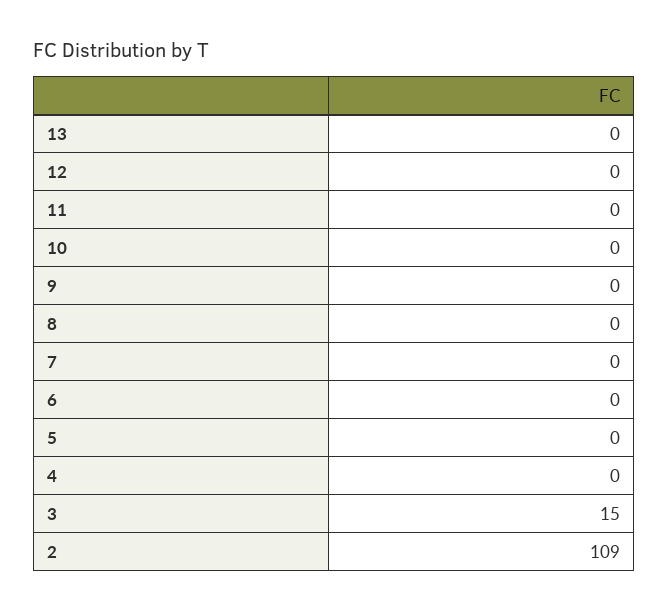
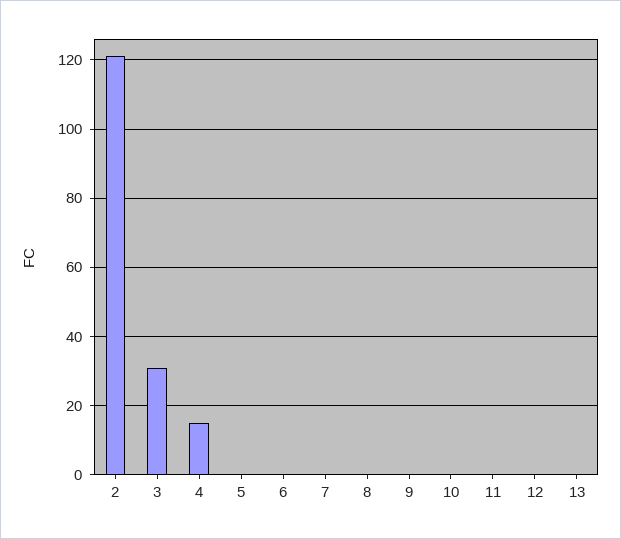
  {
    "13": 0,
    "12": 0,
    "11": 0,
    "10": 0,
    "9": 0,
    "8": 0,
    "7": 0,
    "6": 0,
    "5": 0,
-   "4": 0,
+   "4": 15,
-   "3": 15,
+   "3": 30,
-   "2": 109
+   "2": 120
  }

